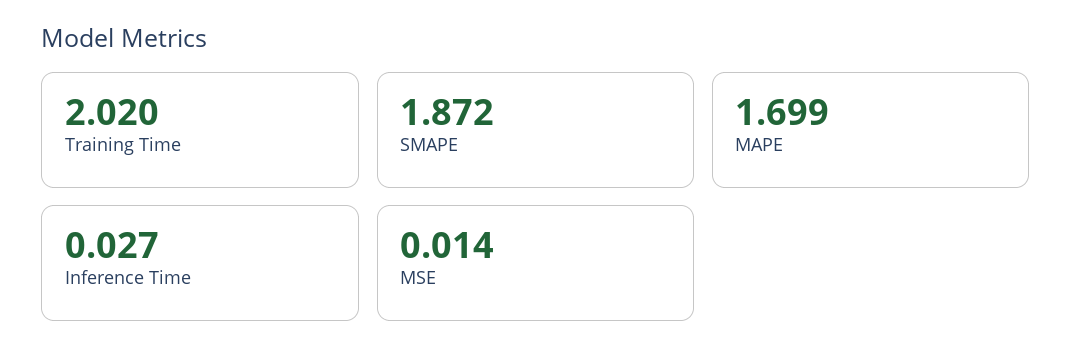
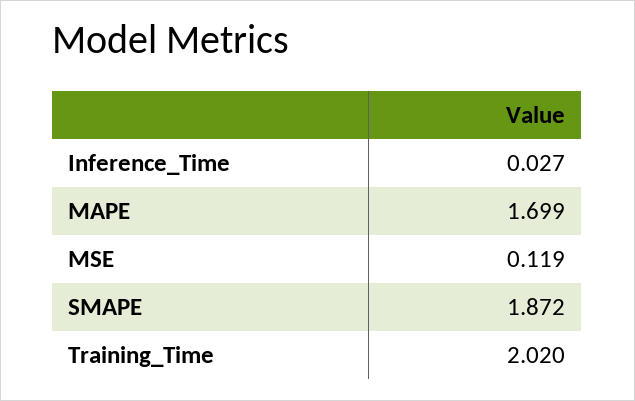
  {
    "Training Time": 2.02,
    "SMAPE": 1.872,
    "MAPE": 1.699,
    "Inference Time": 0.027,
-   "MSE": 0.014
+   "MSE": 0.119
  }

